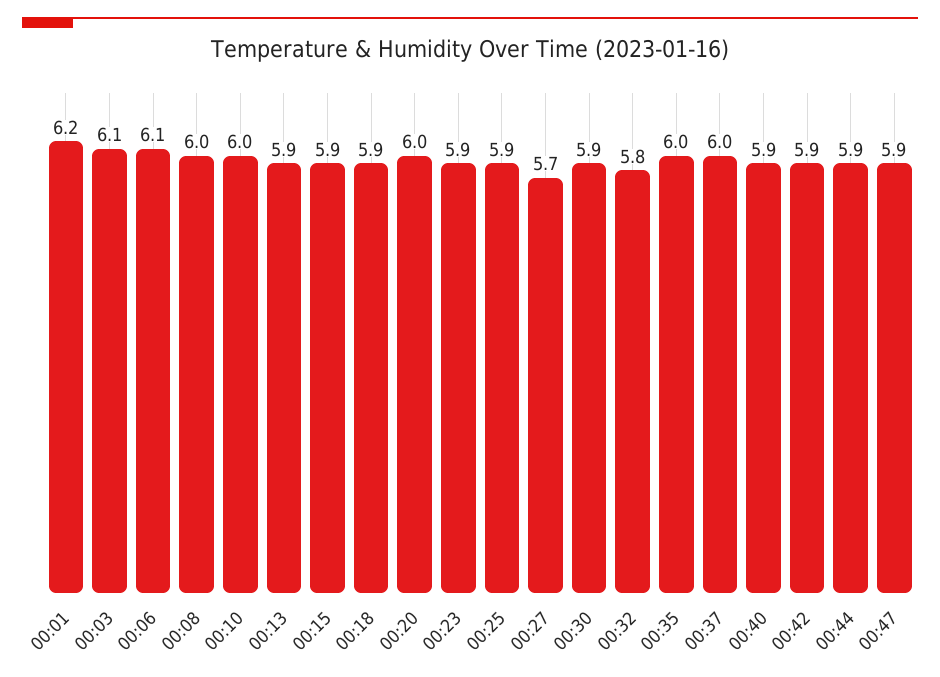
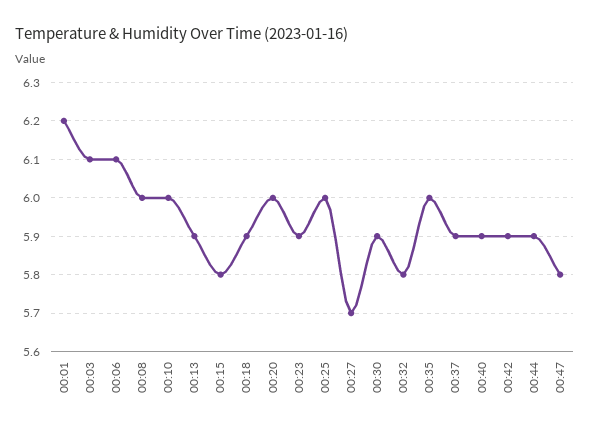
  {
    "00:01": 6.2,
    "00:03": 6.1,
    "00:06": 6.1,
    "00:08": 6,
    "00:10": 6,
    "00:13": 5.9,
-   "00:15": 5.9,
+   "00:15": 5.8,
    "00:18": 5.9,
    "00:20": 6,
    "00:23": 5.9,
-   "00:25": 5.9,
+   "00:25": 6,
    "00:27": 5.7,
    "00:30": 5.9,
    "00:32": 5.8,
    "00:35": 6,
-   "00:37": 6,
+   "00:37": 5.9,
    "00:40": 5.9,
    "00:42": 5.9,
    "00:44": 5.9,
-   "00:47": 5.9
+   "00:47": 5.8
  }

